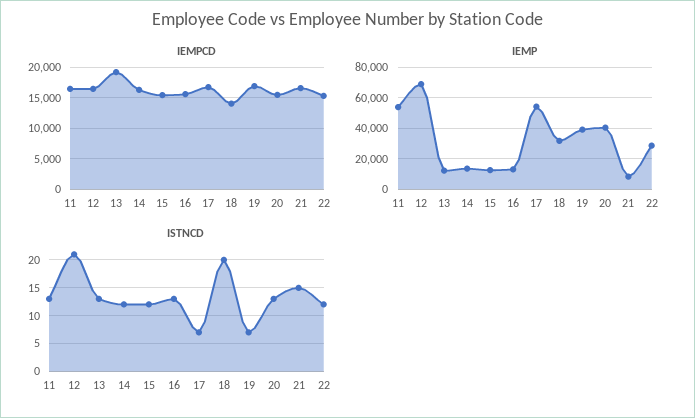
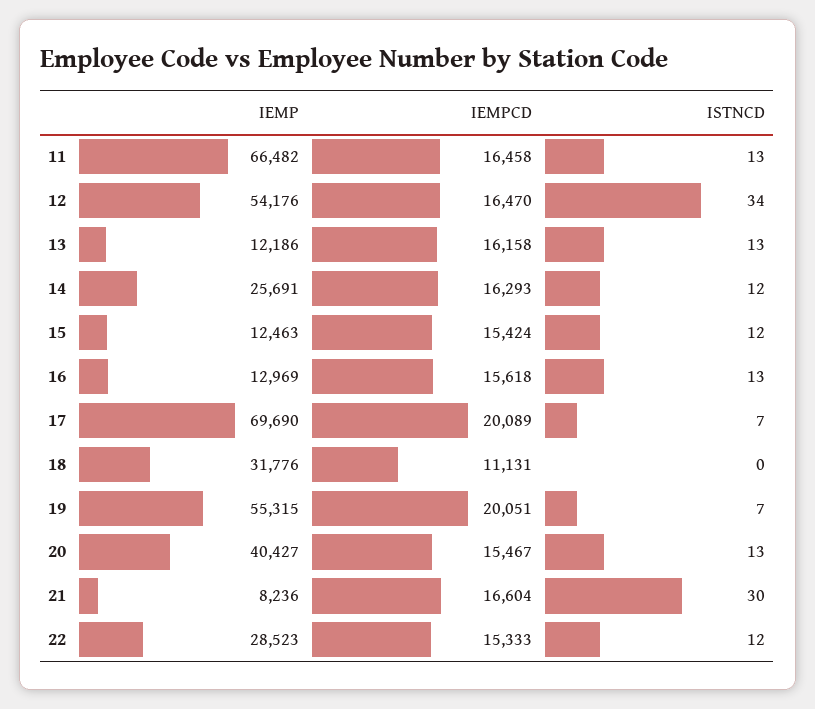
  {
    "IEMPCD": {
      "11": 16458,
      "12": 16470,
-     "13": 19000,
+     "13": 16158,
      "14": 16293,
      "15": 15424,
      "16": 15618,
-     "17": 17000,
+     "17": 20089,
-     "18": 14000,
+     "18": 11131,
-     "19": 17000,
+     "19": 20051,
      "20": 15467,
      "21": 16604,
      "22": 15333
    },
    "IEMP": {
-     "11": 55000,
+     "11": 66482,
-     "12": 70000,
+     "12": 54176,
      "13": 12186,
-     "14": 15000,
+     "14": 25691,
      "15": 12463,
      "16": 12969,
-     "17": 55000,
+     "17": 69690,
      "18": 31776,
-     "19": 40000,
+     "19": 55315,
      "20": 40427,
      "21": 8236,
      "22": 28523
    },
    "ISTNCD": {
      "11": 13,
-     "12": 20,
+     "12": 34,
      "13": 13,
      "14": 12,
      "15": 12,
      "16": 13,
      "17": 7,
-     "18": 20,
+     "18": 0,
      "19": 7,
      "20": 13,
-     "21": 15,
+     "21": 30,
      "22": 12
    }
  }

